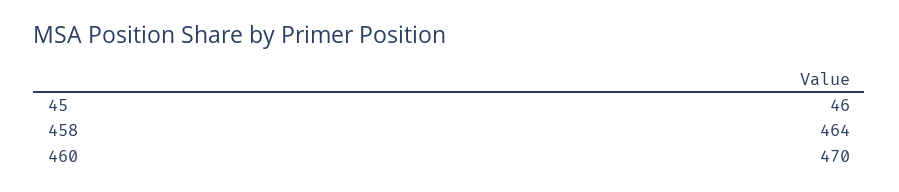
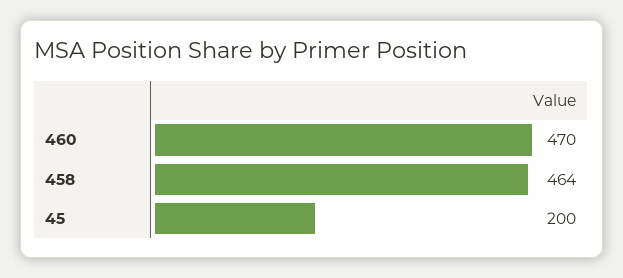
  {
-   "45": 46,
+   "45": 200,
    "458": 464,
    "460": 470
  }

